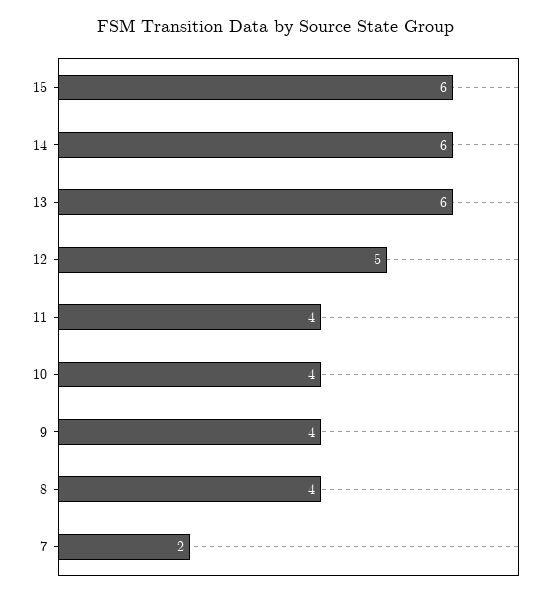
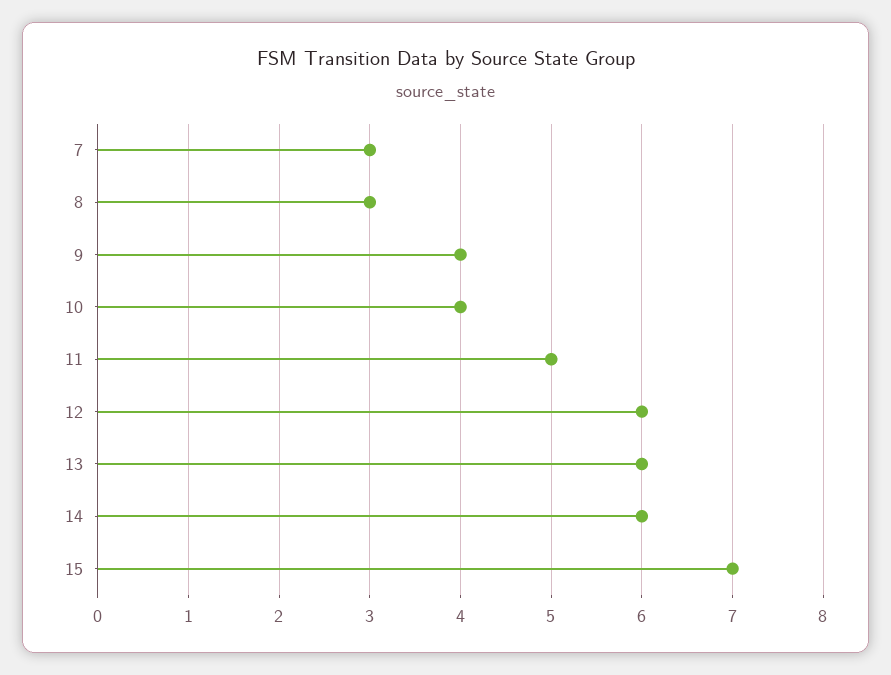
  {
-   "15": 6,
+   "15": 7,
    "14": 6,
    "13": 6,
-   "12": 5,
+   "12": 6,
-   "11": 4,
+   "11": 5,
    "10": 4,
    "9": 4,
-   "8": 4,
+   "8": 3,
-   "7": 2
+   "7": 3
  }

